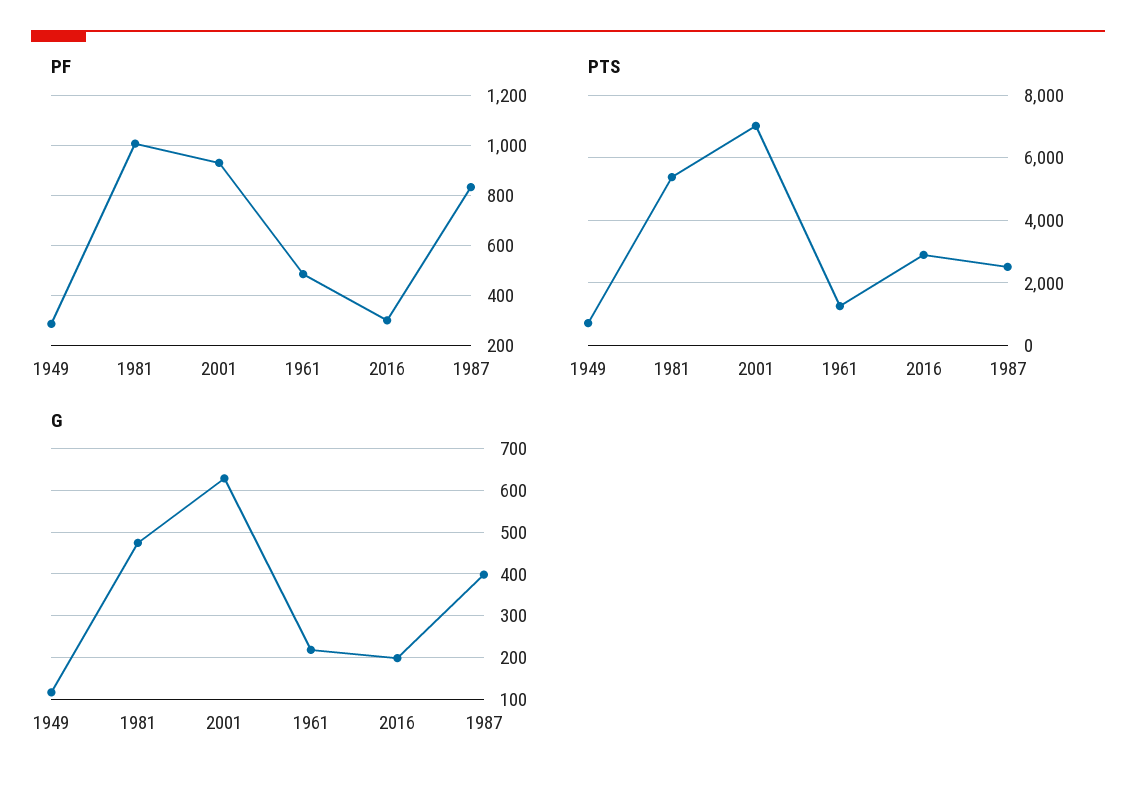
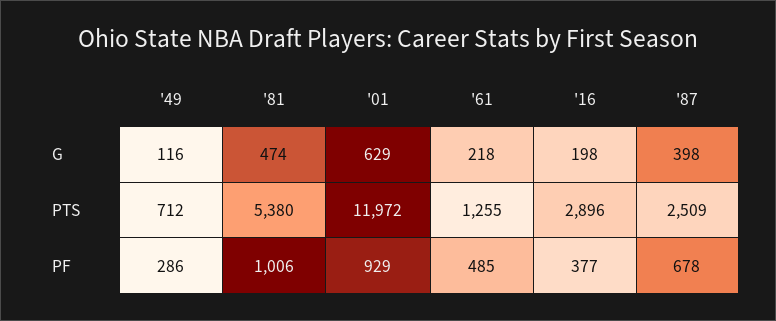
  {
    "PF": {
      "1949": 286,
      "1981": 1006,
      "2001": 929,
      "1961": 485,
-     "2016": 300,
+     "2016": 377,
-     "1987": 825
+     "1987": 678
    },
    "PTS": {
      "1949": 712,
      "1981": 5380,
-     "2001": 7000,
+     "2001": 11972,
      "1961": 1255,
      "2016": 2896,
      "1987": 2509
    },
    "G": {
      "1949": 116,
      "1981": 474,
      "2001": 629,
      "1961": 218,
      "2016": 198,
      "1987": 398
    }
  }

